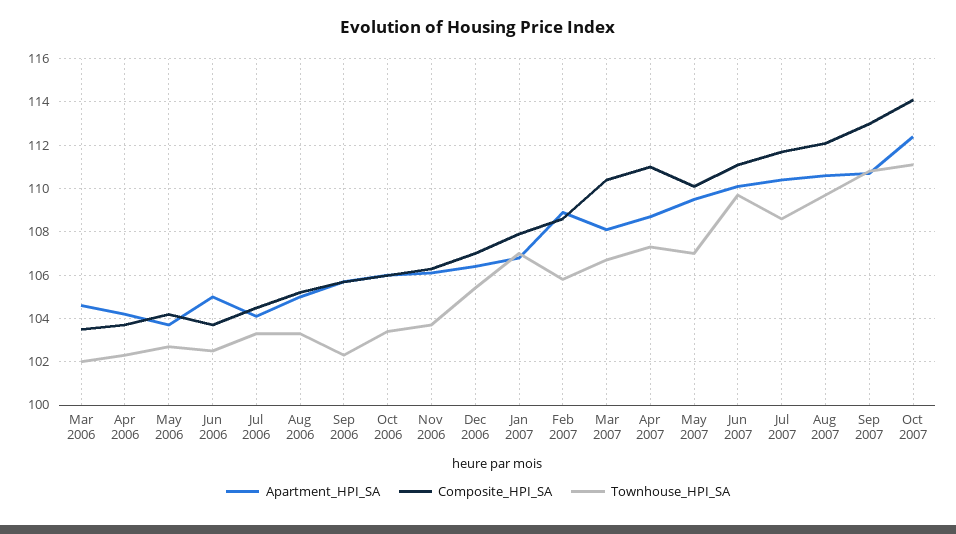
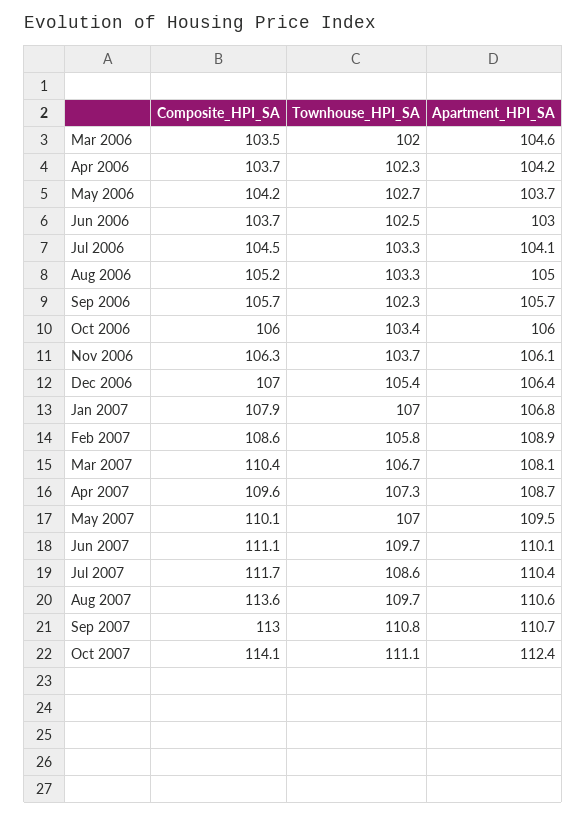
  {
    "Apartment_HPI_SA": {
      "Mar 2006": 104.6,
      "Apr 2006": 104.2,
      "May 2006": 103.7,
-     "Jun 2006": 105,
+     "Jun 2006": 103,
      "Jul 2006": 104.1,
      "Aug 2006": 105,
      "Sep 2006": 105.7,
      "Oct 2006": 106,
      "Nov 2006": 106.1,
      "Dec 2006": 106.4,
      "Jan 2007": 106.8,
      "Feb 2007": 108.9,
      "Mar 2007": 108.1,
      "Apr 2007": 108.7,
      "May 2007": 109.5,
      "Jun 2007": 110.1,
      "Jul 2007": 110.4,
      "Aug 2007": 110.6,
      "Sep 2007": 110.7,
      "Oct 2007": 112.4
    },
    "Composite_HPI_SA": {
      "Mar 2006": 103.5,
      "Apr 2006": 103.7,
      "May 2006": 104.2,
      "Jun 2006": 103.7,
      "Jul 2006": 104.5,
      "Aug 2006": 105.2,
      "Sep 2006": 105.7,
      "Oct 2006": 106,
      "Nov 2006": 106.3,
      "Dec 2006": 107,
      "Jan 2007": 107.9,
      "Feb 2007": 108.6,
      "Mar 2007": 110.4,
-     "Apr 2007": 111,
+     "Apr 2007": 109.6,
      "May 2007": 110.1,
      "Jun 2007": 111.1,
      "Jul 2007": 111.7,
-     "Aug 2007": 112,
+     "Aug 2007": 113.6,
      "Sep 2007": 113,
      "Oct 2007": 114.1
    },
    "Townhouse_HPI_SA": {
      "Mar 2006": 102,
      "Apr 2006": 102.3,
      "May 2006": 102.7,
      "Jun 2006": 102.5,
      "Jul 2006": 103.3,
      "Aug 2006": 103.3,
      "Sep 2006": 102.3,
      "Oct 2006": 103.4,
      "Nov 2006": 103.7,
      "Dec 2006": 105.4,
      "Jan 2007": 107,
      "Feb 2007": 105.8,
      "Mar 2007": 106.7,
      "Apr 2007": 107.3,
      "May 2007": 107,
      "Jun 2007": 109.7,
      "Jul 2007": 108.6,
      "Aug 2007": 109.7,
      "Sep 2007": 110.8,
      "Oct 2007": 111.1
    }
  }

